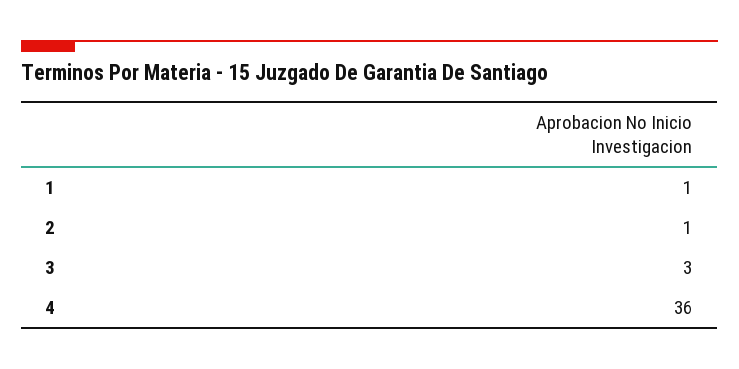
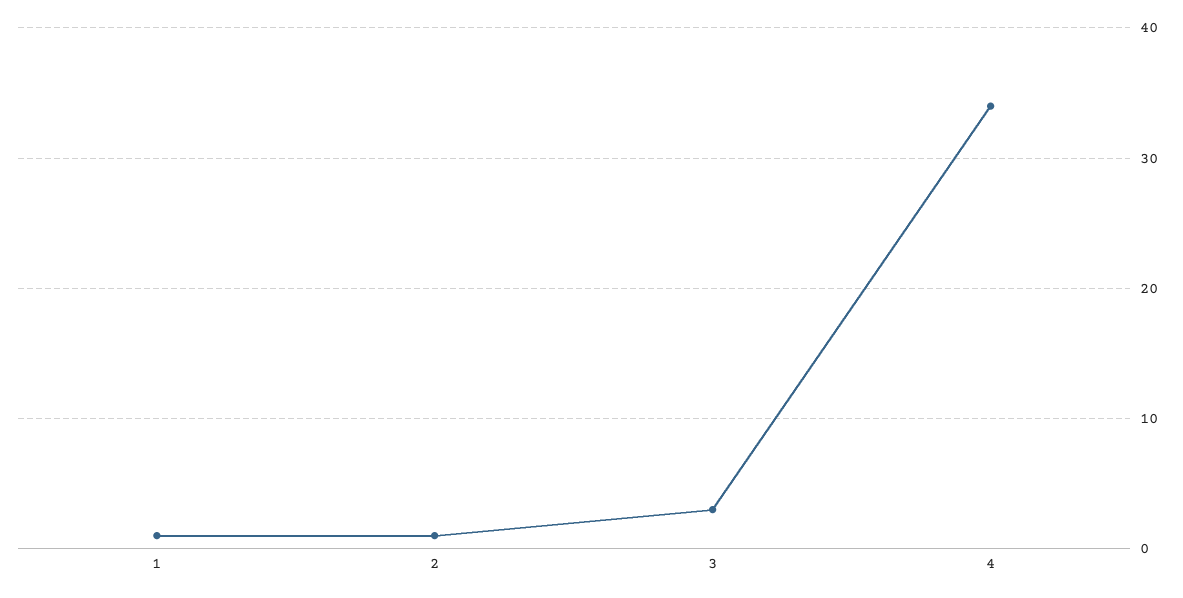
  {
    "1": 1,
    "2": 1,
    "3": 3,
-   "4": 36
+   "4": 34
  }

